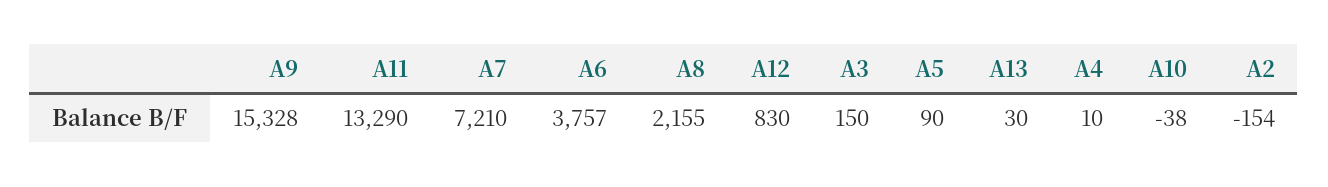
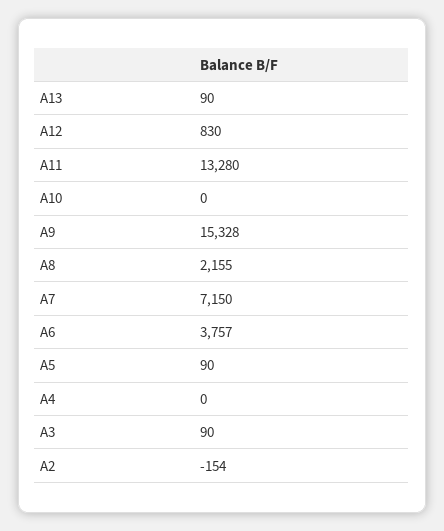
  {
    "A9": 15328,
-   "A11": 13290,
+   "A11": 13280,
-   "A7": 7210,
+   "A7": 7150,
    "A6": 3757,
    "A8": 2155,
    "A12": 830,
-   "A3": 150,
+   "A3": 90,
    "A5": 90,
-   "A13": 30,
+   "A13": 90,
-   "A4": 10,
+   "A4": 0,
-   "A10": -38,
+   "A10": 0,
    "A2": -154
  }

